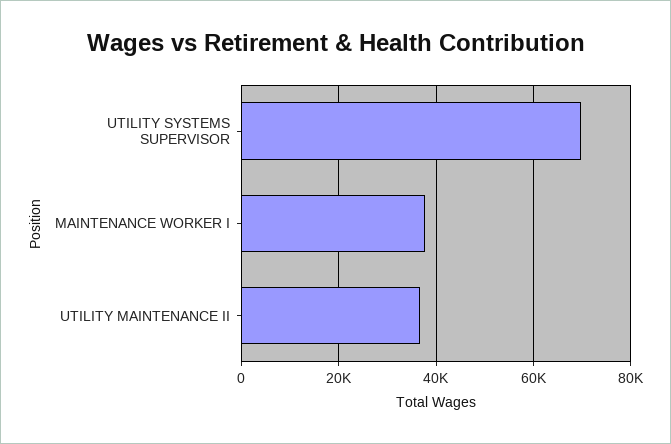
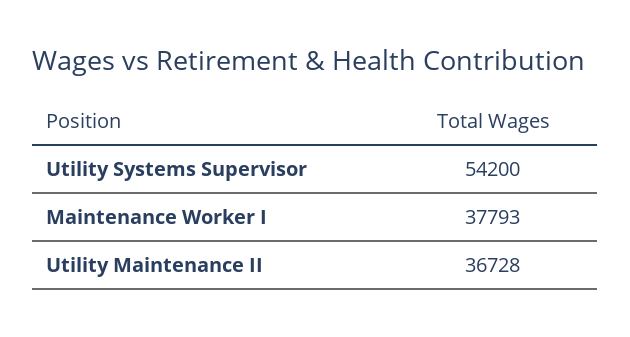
  {
-   "UTILITY SYSTEMS SUPERVISOR": 70000,
+   "UTILITY SYSTEMS SUPERVISOR": 54200,
    "MAINTENANCE WORKER I": 37793,
    "UTILITY MAINTENANCE II": 36728
  }

